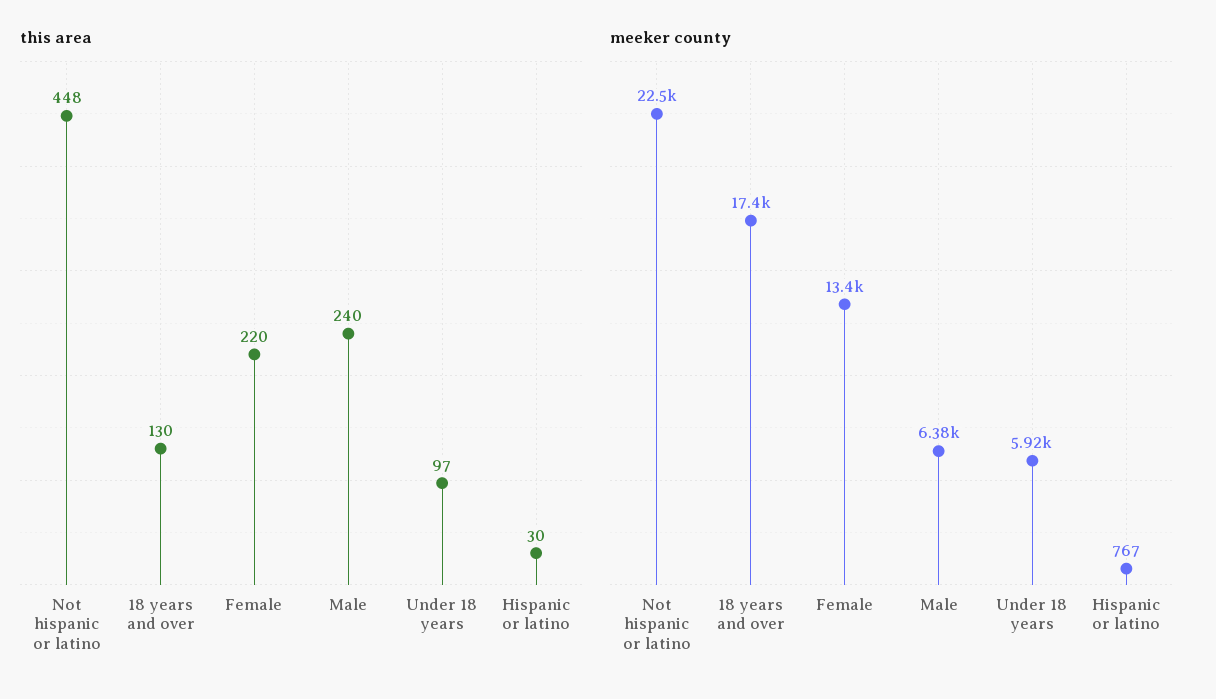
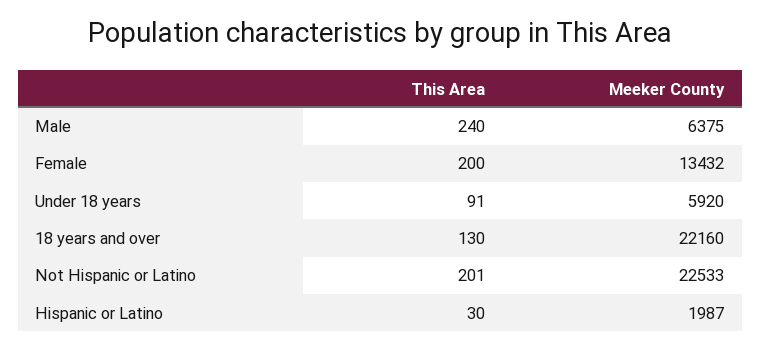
  {
    "this area": {
-     "Not hispanic or latino": 448,
+     "Not hispanic or latino": 201,
      "18 years and over": 130,
-     "Female": 220,
+     "Female": 200,
      "Male": 240,
-     "Under 18 years": 97,
+     "Under 18 years": 91,
      "Hispanic or latino": 30
    },
    "meeker county": {
      "Not hispanic or latino": 22533,
-     "18 years and over": 17400,
+     "18 years and over": 22160,
      "Female": 13432,
      "Male": 6375,
      "Under 18 years": 5920,
-     "Hispanic or latino": 767
+     "Hispanic or latino": 1987
    }
  }

